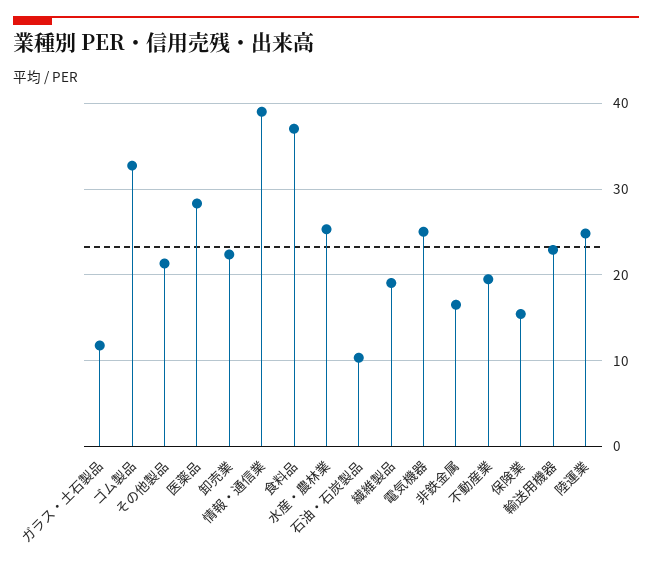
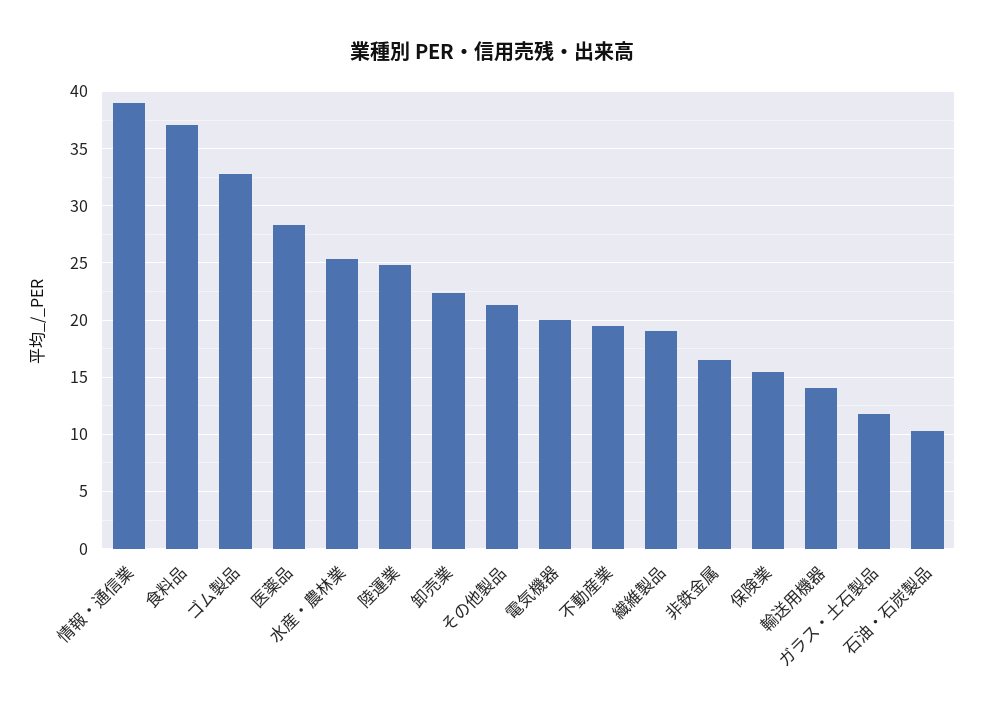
  {
    "ガラス・土石製品": 12,
    "ゴム製品": 33,
    "その他製品": 21,
    "医薬品": 28,
    "卸売業": 22,
    "情報・通信業": 39,
    "食料品": 37,
    "水産・農林業": 25,
    "石油・石炭製品": 10,
    "繊維製品": 19,
-   "電気機器": 25,
+   "電気機器": 20,
    "非鉄金属": 17,
    "不動産業": 19,
    "保険業": 15,
-   "輸送用機器": 23,
+   "輸送用機器": 14,
    "陸運業": 25
  }

